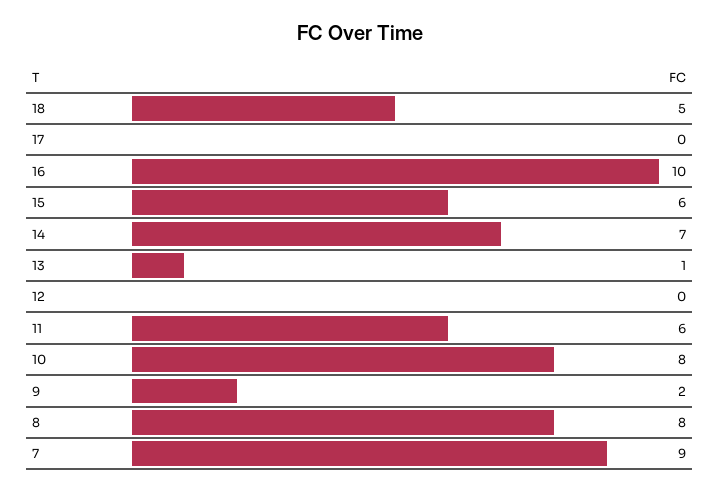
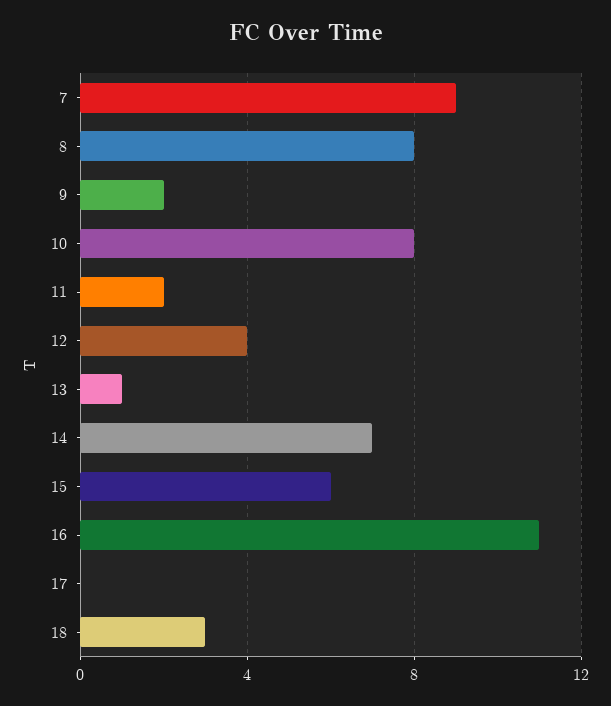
  {
-   "18": 5,
+   "18": 3,
    "17": 0,
-   "16": 10,
+   "16": 11,
    "15": 6,
    "14": 7,
    "13": 1,
-   "12": 0,
+   "12": 4,
-   "11": 6,
+   "11": 2,
    "10": 8,
    "9": 2,
    "8": 8,
    "7": 9
  }

